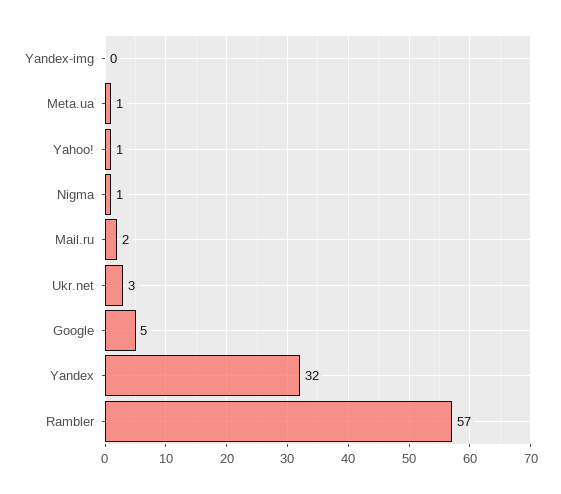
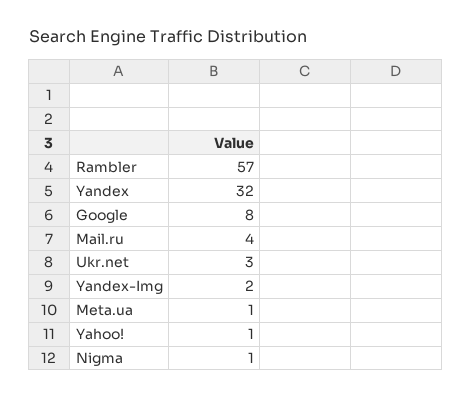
  {
-   "Yandex-img": 0,
+   "Yandex-img": 2,
    "Meta.ua": 1,
    "Yahoo!": 1,
    "Nigma": 1,
-   "Mail.ru": 2,
+   "Mail.ru": 4,
    "Ukr.net": 3,
-   "Google": 5,
+   "Google": 8,
    "Yandex": 32,
    "Rambler": 57
  }

